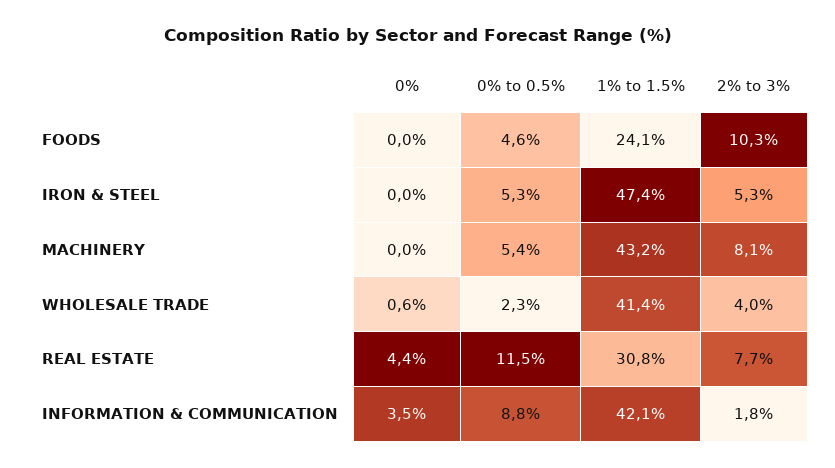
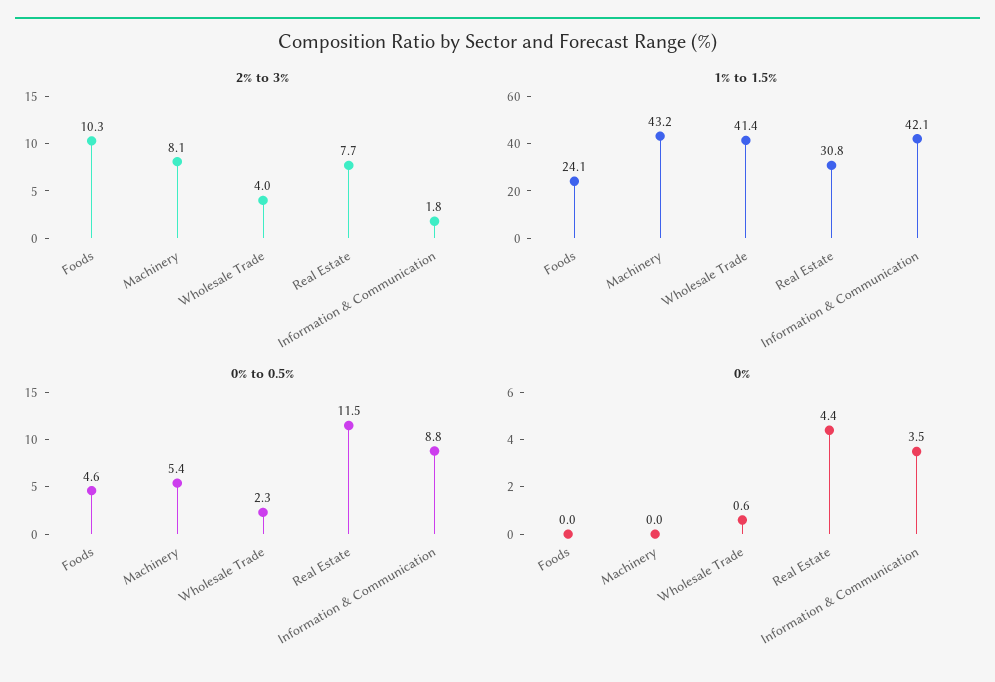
  {
    "0%": {
      "FOODS": 0,
-     "IRON & STEEL": 0,
      "MACHINERY": 0,
      "WHOLESALE TRADE": 0.6,
      "REAL ESTATE": 4.4,
      "INFORMATION & COMMUNICATION": 3.5
    },
    "0% to 0.5%": {
      "FOODS": 4.6,
-     "IRON & STEEL": 5.3,
      "MACHINERY": 5.4,
      "WHOLESALE TRADE": 2.3,
      "REAL ESTATE": 11.5,
      "INFORMATION & COMMUNICATION": 8.8
    },
    "1% to 1.5%": {
      "FOODS": 24.1,
-     "IRON & STEEL": 47.4,
      "MACHINERY": 43.2,
      "WHOLESALE TRADE": 41.4,
      "REAL ESTATE": 30.8,
      "INFORMATION & COMMUNICATION": 42.1
    },
    "2% to 3%": {
      "FOODS": 10.3,
-     "IRON & STEEL": 5.3,
      "MACHINERY": 8.1,
      "WHOLESALE TRADE": 4,
      "REAL ESTATE": 7.7,
      "INFORMATION & COMMUNICATION": 1.8
    }
  }

